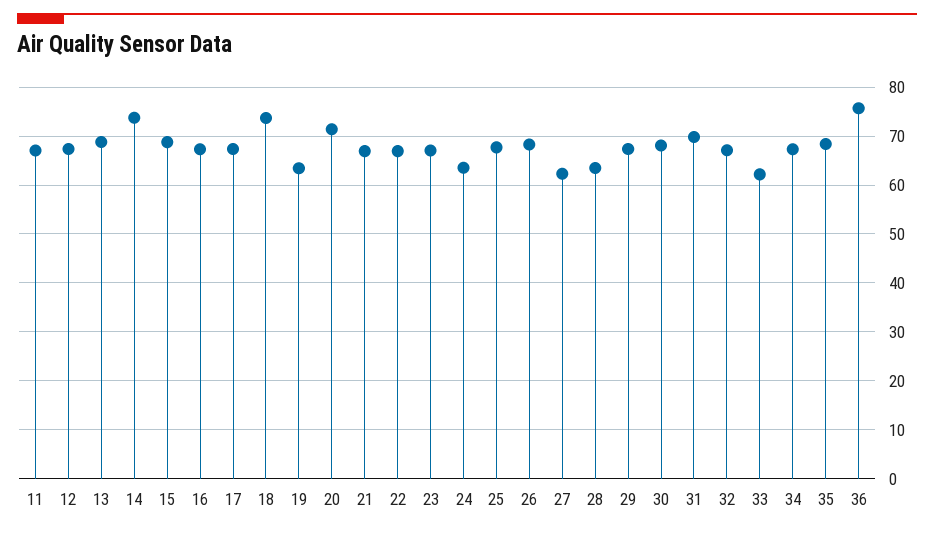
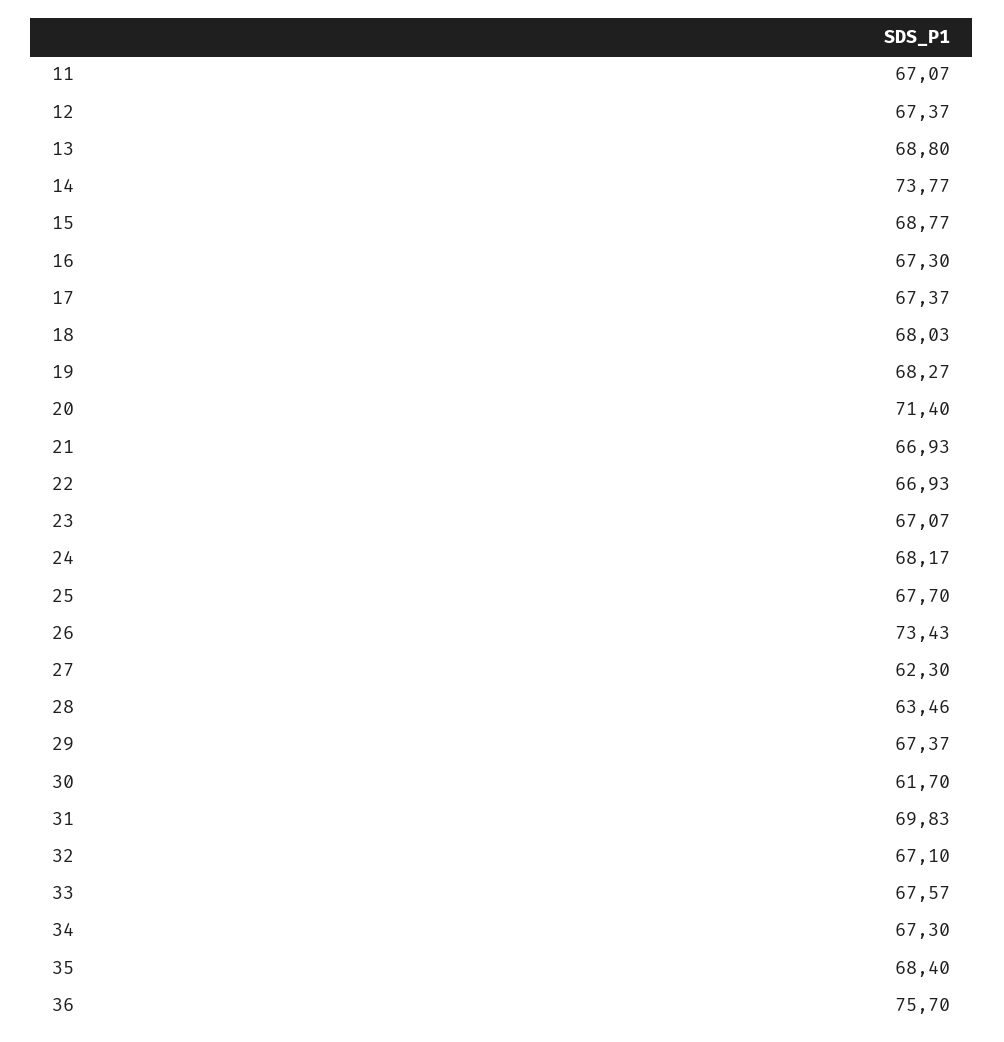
  {
    "11": 67.07,
    "12": 67.37,
    "13": 68.8,
    "14": 73.77,
    "15": 68.77,
    "16": 67.3,
    "17": 67.37,
-   "18": 74,
+   "18": 68.03,
-   "19": 64,
+   "19": 68.27,
    "20": 71.4,
    "21": 66.93,
    "22": 66.93,
    "23": 67.07,
-   "24": 64,
+   "24": 68.17,
    "25": 67.7,
-   "26": 68,
+   "26": 73.43,
    "27": 62.3,
    "28": 63.46,
    "29": 67.37,
-   "30": 68,
+   "30": 61.7,
    "31": 69.83,
    "32": 67.1,
-   "33": 62,
+   "33": 67.57,
    "34": 67.3,
    "35": 68.4,
    "36": 75.7
  }

